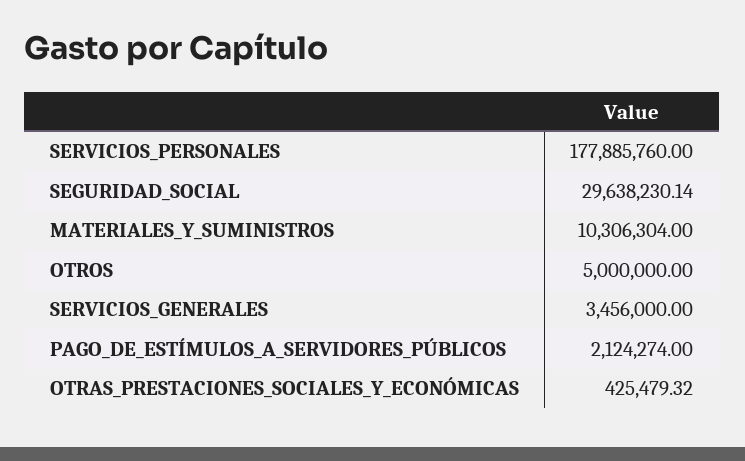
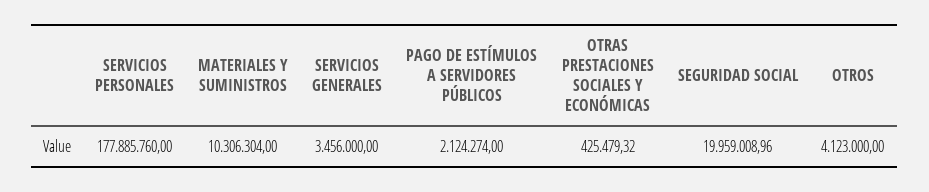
  {
    "SERVICIOS_PERSONALES": 177885760,
-   "SEGURIDAD_SOCIAL": 29638230.14,
+   "SEGURIDAD_SOCIAL": 19959008.96,
    "MATERIALES_Y_SUMINISTROS": 10306304,
-   "OTROS": 5000000,
+   "OTROS": 4123000,
    "SERVICIOS_GENERALES": 3456000,
    "PAGO_DE_ESTÍMULOS_A_SERVIDORES_PÚBLICOS": 2124274,
    "OTRAS_PRESTACIONES_SOCIALES_Y_ECONÓMICAS": 425479.32
  }

